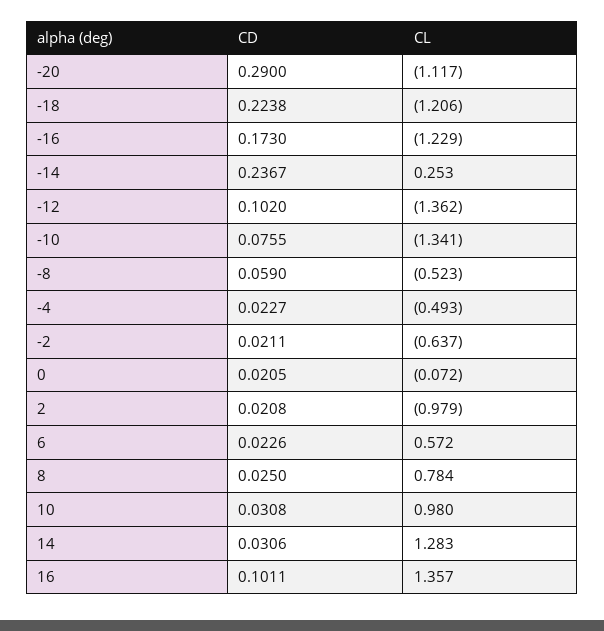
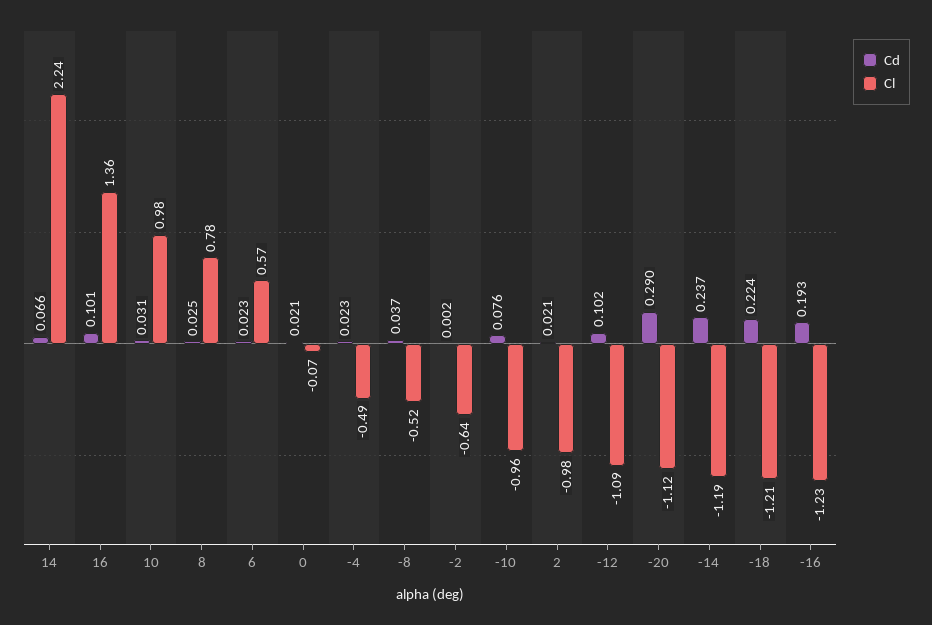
  {
    "CD": {
      "-20": 0.29,
      "-18": 0.2238,
-     "-16": 0.173,
+     "-16": 0.193,
      "-14": 0.2367,
      "-12": 0.102,
      "-10": 0.0755,
-     "-8": 0.059,
+     "-8": 0.037,
      "-4": 0.0227,
-     "-2": 0.0211,
+     "-2": 0.002,
      "0": 0.0205,
      "2": 0.0208,
      "6": 0.0226,
      "8": 0.025,
      "10": 0.0308,
-     "14": 0.0306,
+     "14": 0.066,
      "16": 0.1011
    },
    "CL": {
      "-20": -1.117,
      "-18": -1.206,
      "-16": -1.229,
-     "-14": 0.253,
+     "-14": -1.19,
-     "-12": -1.362,
+     "-12": -1.09,
-     "-10": -1.341,
+     "-10": -0.96,
      "-8": -0.523,
      "-4": -0.493,
      "-2": -0.637,
      "0": -0.072,
      "2": -0.979,
      "6": 0.572,
      "8": 0.784,
      "10": 0.98,
-     "14": 1.283,
+     "14": 2.24,
      "16": 1.357
    }
  }

